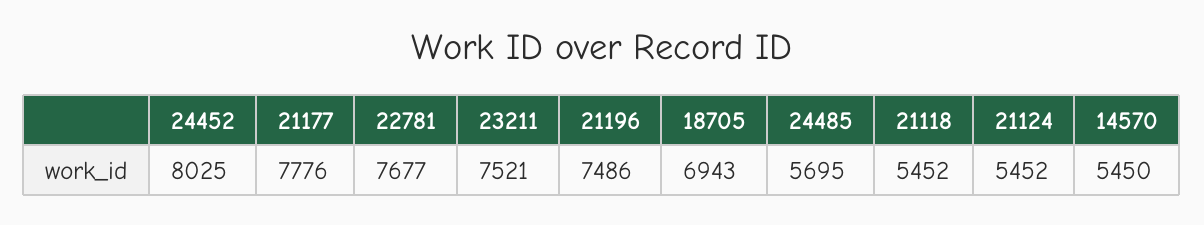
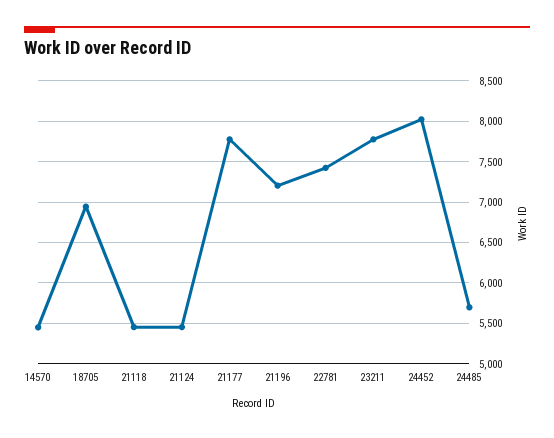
  {
    "24452": 8025,
    "21177": 7776,
-   "22781": 7677,
+   "22781": 7400,
-   "23211": 7521,
+   "23211": 7800,
-   "21196": 7486,
+   "21196": 7200,
    "18705": 6943,
    "24485": 5695,
    "21118": 5452,
    "21124": 5452,
    "14570": 5450
  }

